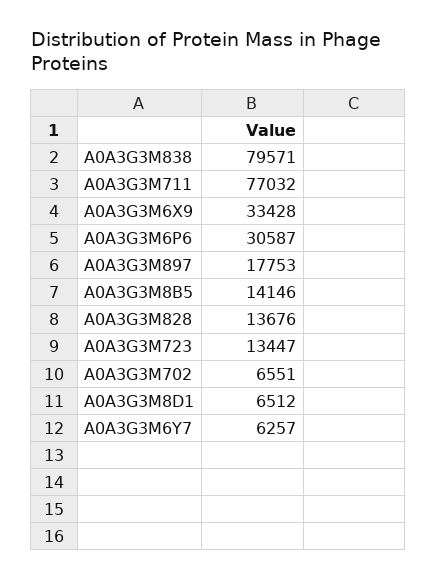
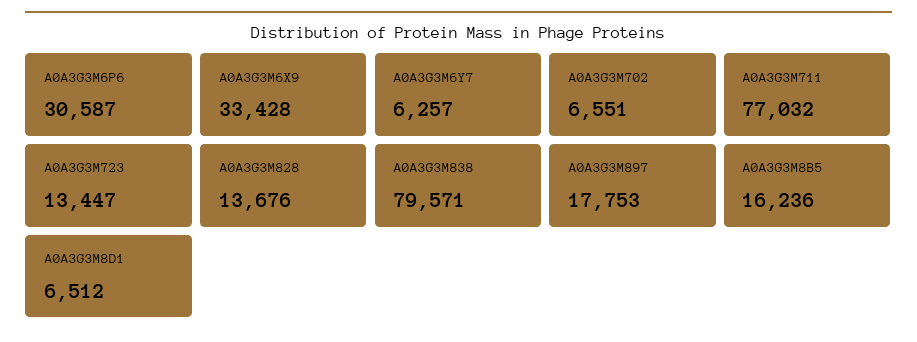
  {
    "A0A3G3M838": 79571,
    "A0A3G3M711": 77032,
    "A0A3G3M6X9": 33428,
    "A0A3G3M6P6": 30587,
    "A0A3G3M897": 17753,
-   "A0A3G3M8B5": 14146,
+   "A0A3G3M8B5": 16236,
    "A0A3G3M828": 13676,
    "A0A3G3M723": 13447,
    "A0A3G3M702": 6551,
    "A0A3G3M8D1": 6512,
    "A0A3G3M6Y7": 6257
  }

